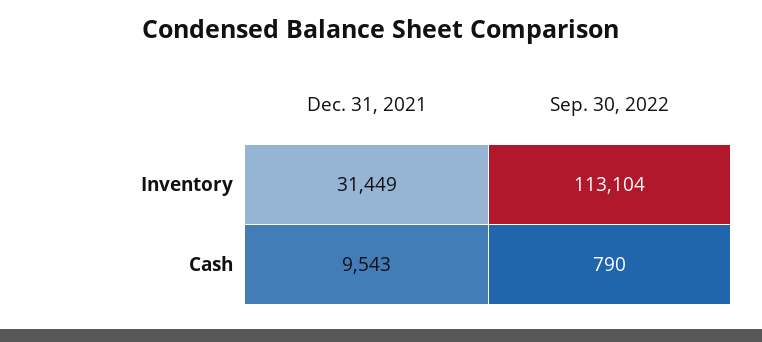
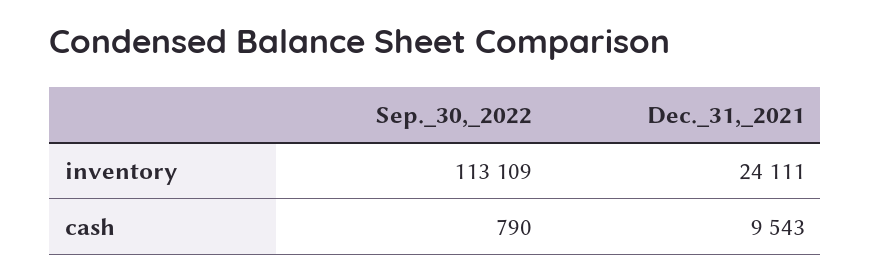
  {
    "Dec. 31, 2021": {
-     "Inventory": 31449,
+     "Inventory": 24111,
      "Cash": 9543
    },
    "Sep. 30, 2022": {
-     "Inventory": 113104,
+     "Inventory": 113109,
      "Cash": 790
    }
  }

